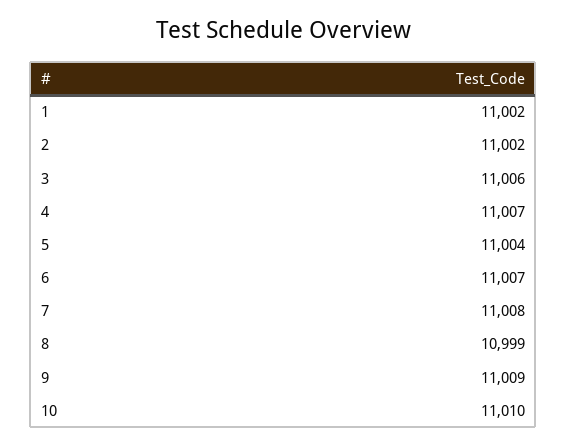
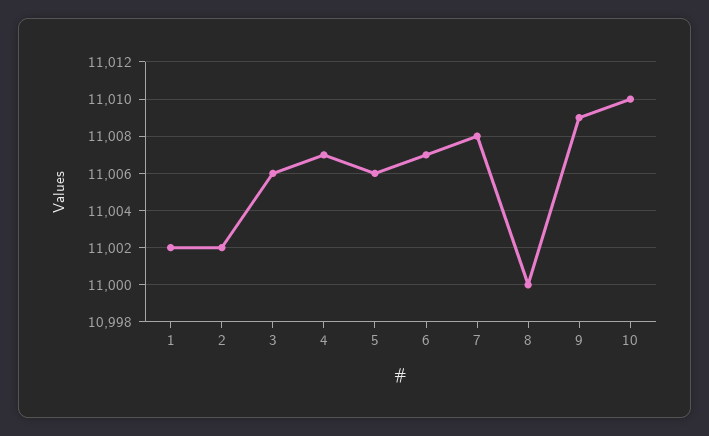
  {
    "1": 11002,
    "2": 11002,
    "3": 11006,
    "4": 11007,
-   "5": 11004,
+   "5": 11006,
    "6": 11007,
    "7": 11008,
-   "8": 10999,
+   "8": 11000,
    "9": 11009,
    "10": 11010
  }

